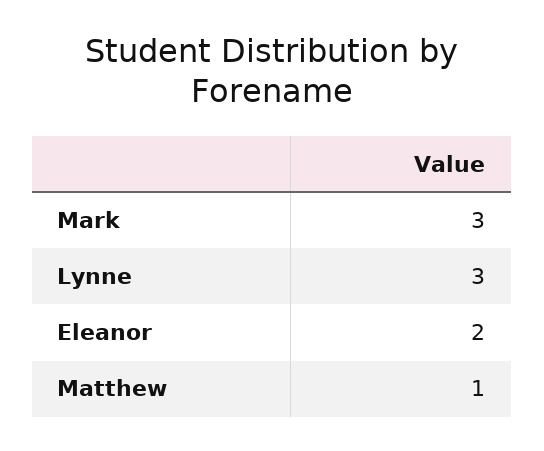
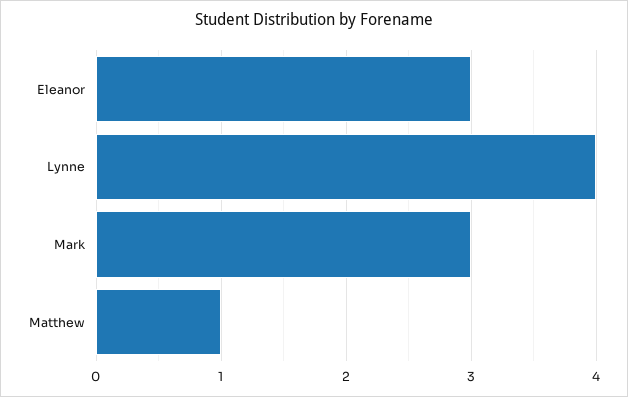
  {
    "Mark": 3,
-   "Lynne": 3,
+   "Lynne": 4,
-   "Eleanor": 2,
+   "Eleanor": 3,
    "Matthew": 1
  }

